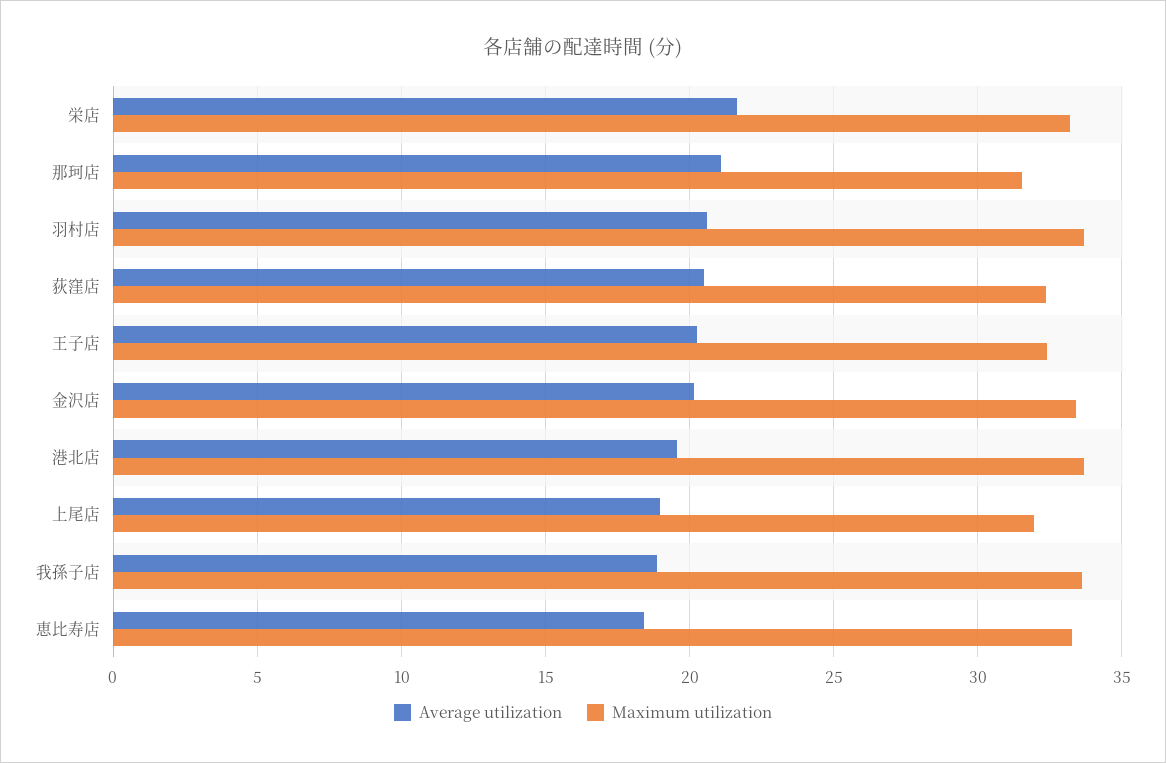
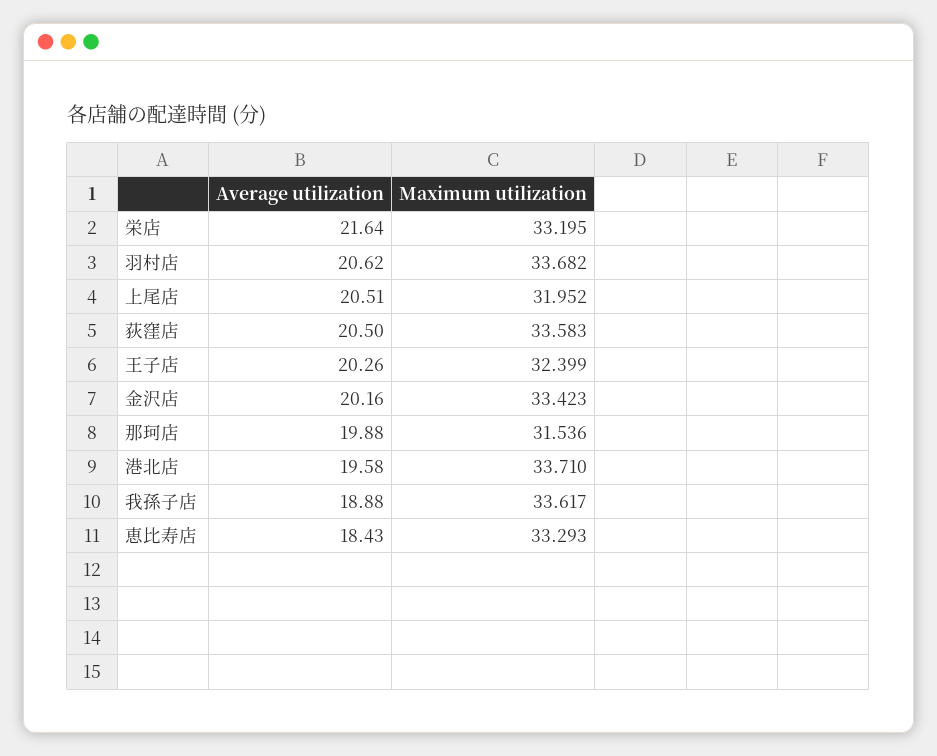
  {
    "Average utilization": {
      "栄店": 21.64,
-     "那珂店": 21,
+     "那珂店": 19.88,
      "羽村店": 20.62,
      "荻窪店": 20.5,
      "王子店": 20.26,
      "金沢店": 20.16,
      "港北店": 19.58,
-     "上尾店": 19,
+     "上尾店": 20.51,
      "我孫子店": 18.88,
      "恵比寿店": 18.43
    },
    "Maximum utilization": {
      "栄店": 33.195,
      "那珂店": 31.536,
      "羽村店": 33.682,
-     "荻窪店": 32.5,
+     "荻窪店": 33.583,
      "王子店": 32.399,
      "金沢店": 33.423,
      "港北店": 33.71,
      "上尾店": 31.952,
      "我孫子店": 33.617,
      "恵比寿店": 33.293
    }
  }

